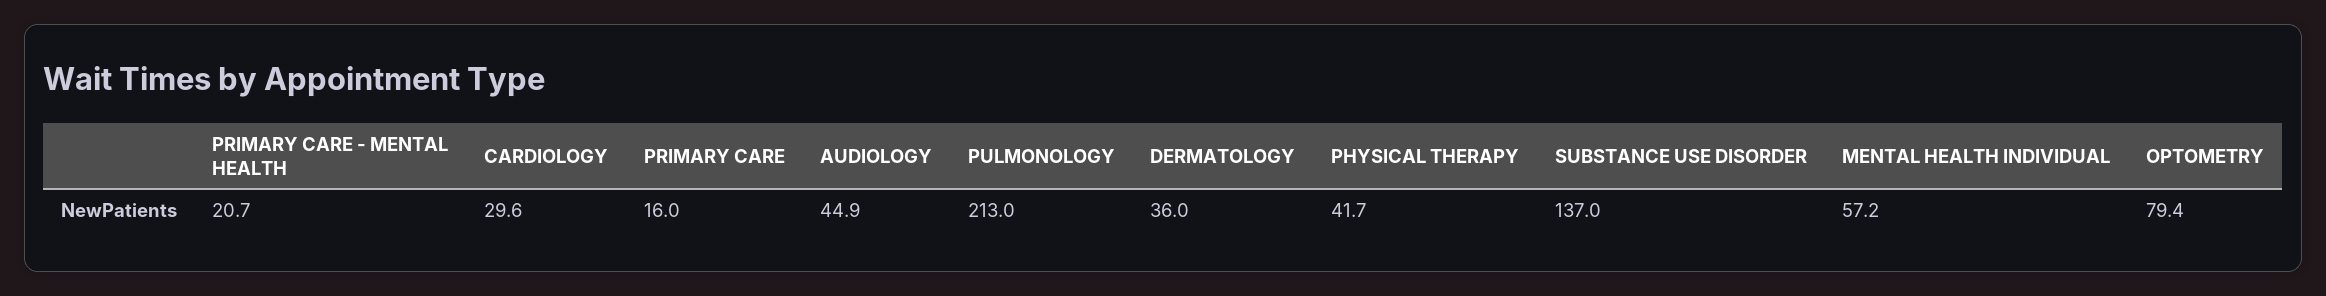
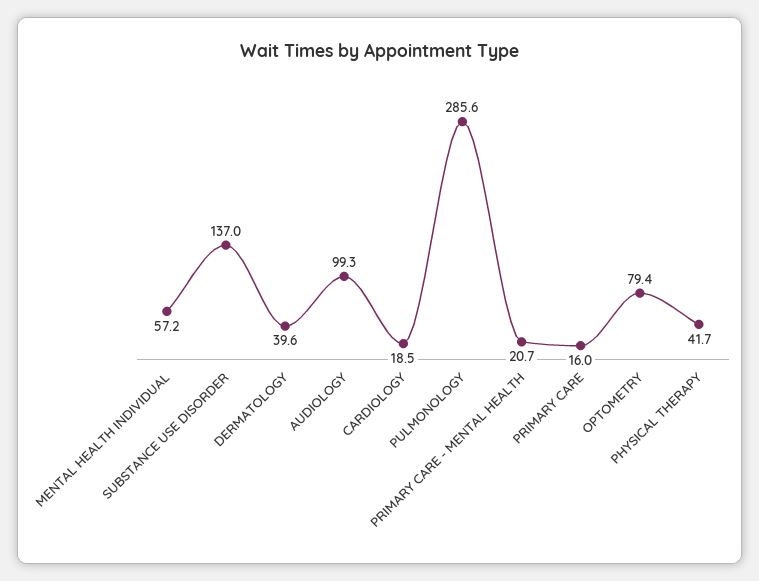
  {
    "PRIMARY CARE - MENTAL HEALTH": 20.7,
-   "CARDIOLOGY": 29.6,
+   "CARDIOLOGY": 18.5,
    "PRIMARY CARE": 16,
-   "AUDIOLOGY": 44.9,
+   "AUDIOLOGY": 99.3,
-   "PULMONOLOGY": 213,
+   "PULMONOLOGY": 285.6,
-   "DERMATOLOGY": 36,
+   "DERMATOLOGY": 39.6,
    "PHYSICAL THERAPY": 41.7,
    "SUBSTANCE USE DISORDER": 137,
    "MENTAL HEALTH INDIVIDUAL": 57.2,
    "OPTOMETRY": 79.4
  }

